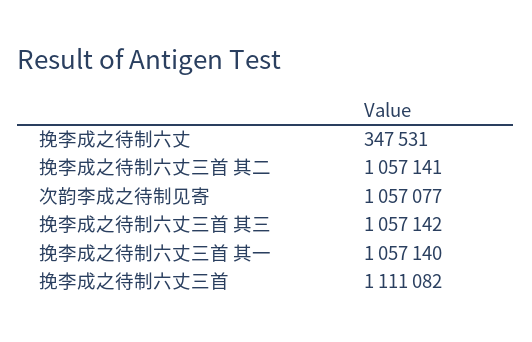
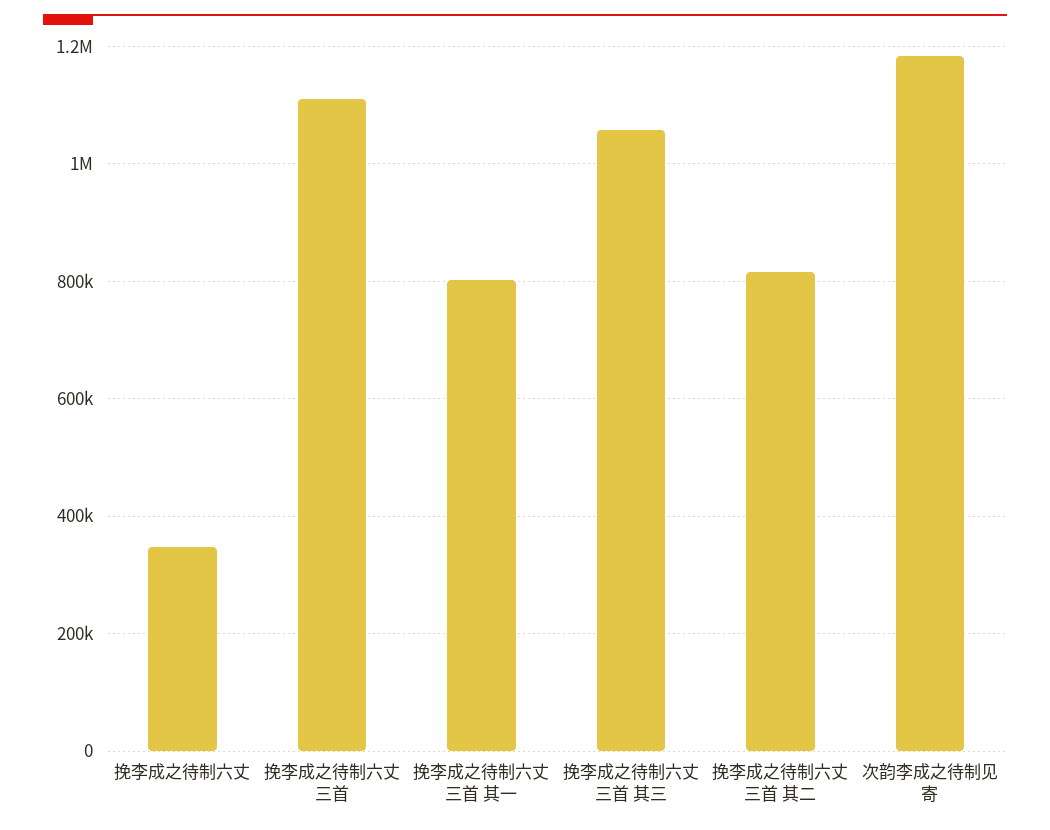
  {
    "挽李成之待制六丈": 347531,
-   "挽李成之待制六丈三首 其二": 1057141,
+   "挽李成之待制六丈三首 其二": 820000,
-   "次韵李成之待制见寄": 1057077,
+   "次韵李成之待制见寄": 1180000,
    "挽李成之待制六丈三首 其三": 1057142,
-   "挽李成之待制六丈三首 其一": 1057140,
+   "挽李成之待制六丈三首 其一": 800000,
    "挽李成之待制六丈三首": 1111082
  }

